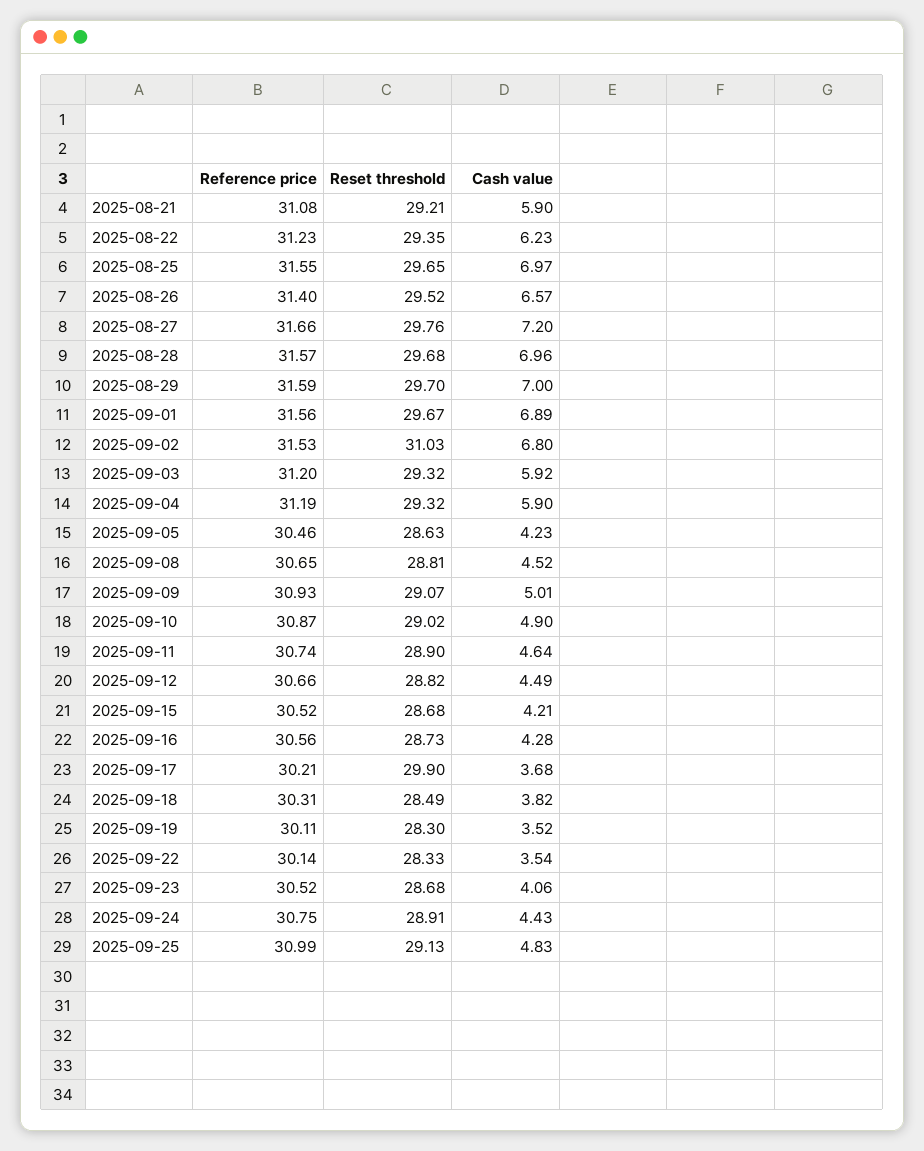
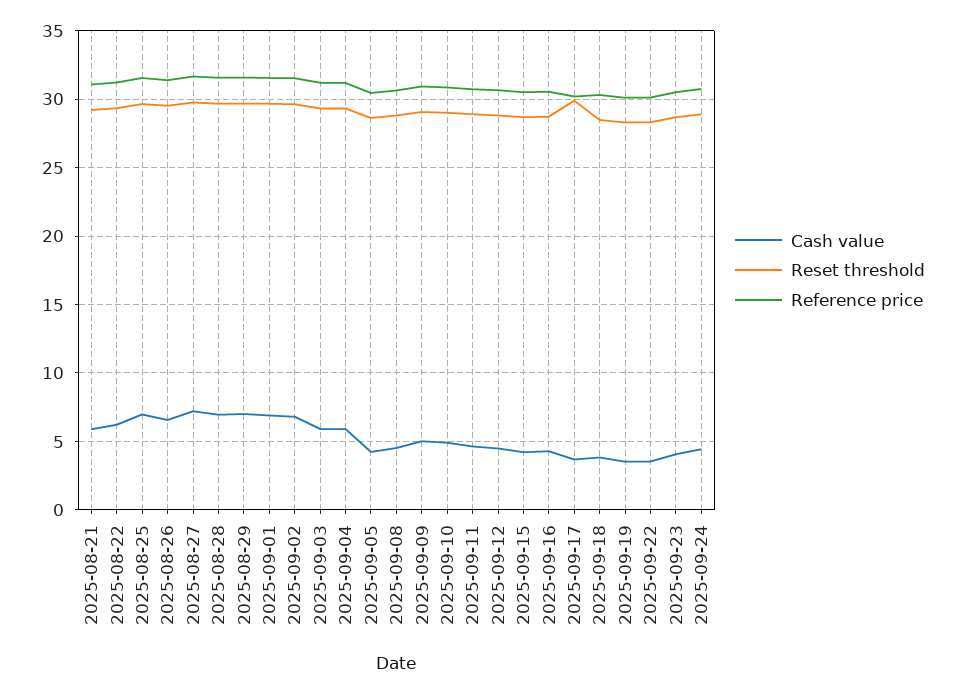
  {
    "Reference price": {
      "2025-08-21": 31.08,
      "2025-08-22": 31.23,
      "2025-08-25": 31.55,
      "2025-08-26": 31.4,
      "2025-08-27": 31.66,
      "2025-08-28": 31.57,
      "2025-08-29": 31.59,
      "2025-09-01": 31.56,
      "2025-09-02": 31.53,
      "2025-09-03": 31.2,
      "2025-09-04": 31.19,
      "2025-09-05": 30.46,
      "2025-09-08": 30.65,
      "2025-09-09": 30.93,
      "2025-09-10": 30.87,
      "2025-09-11": 30.74,
      "2025-09-12": 30.66,
      "2025-09-15": 30.52,
      "2025-09-16": 30.56,
      "2025-09-17": 30.21,
      "2025-09-18": 30.31,
      "2025-09-19": 30.11,
      "2025-09-22": 30.14,
      "2025-09-23": 30.52,
-     "2025-09-24": 30.75,
+     "2025-09-24": 30.75
-     "2025-09-25": 30.99
    },
    "Reset threshold": {
      "2025-08-21": 29.21,
      "2025-08-22": 29.35,
      "2025-08-25": 29.65,
      "2025-08-26": 29.52,
      "2025-08-27": 29.76,
      "2025-08-28": 29.68,
      "2025-08-29": 29.7,
      "2025-09-01": 29.67,
-     "2025-09-02": 31.03,
+     "2025-09-02": 29.5,
      "2025-09-03": 29.32,
      "2025-09-04": 29.32,
      "2025-09-05": 28.63,
      "2025-09-08": 28.81,
      "2025-09-09": 29.07,
      "2025-09-10": 29.02,
      "2025-09-11": 28.9,
      "2025-09-12": 28.82,
      "2025-09-15": 28.68,
      "2025-09-16": 28.73,
      "2025-09-17": 29.9,
      "2025-09-18": 28.49,
      "2025-09-19": 28.3,
      "2025-09-22": 28.33,
      "2025-09-23": 28.68,
-     "2025-09-24": 28.91,
+     "2025-09-24": 28.91
-     "2025-09-25": 29.13
    },
    "Cash value": {
      "2025-08-21": 5.9,
      "2025-08-22": 6.23,
      "2025-08-25": 6.97,
      "2025-08-26": 6.57,
      "2025-08-27": 7.2,
      "2025-08-28": 6.96,
      "2025-08-29": 7,
      "2025-09-01": 6.89,
      "2025-09-02": 6.8,
      "2025-09-03": 5.92,
      "2025-09-04": 5.9,
      "2025-09-05": 4.23,
      "2025-09-08": 4.52,
      "2025-09-09": 5.01,
      "2025-09-10": 4.9,
      "2025-09-11": 4.64,
      "2025-09-12": 4.49,
      "2025-09-15": 4.21,
      "2025-09-16": 4.28,
      "2025-09-17": 3.68,
      "2025-09-18": 3.82,
      "2025-09-19": 3.52,
      "2025-09-22": 3.54,
      "2025-09-23": 4.06,
-     "2025-09-24": 4.43,
+     "2025-09-24": 4.43
-     "2025-09-25": 4.83
    }
  }

